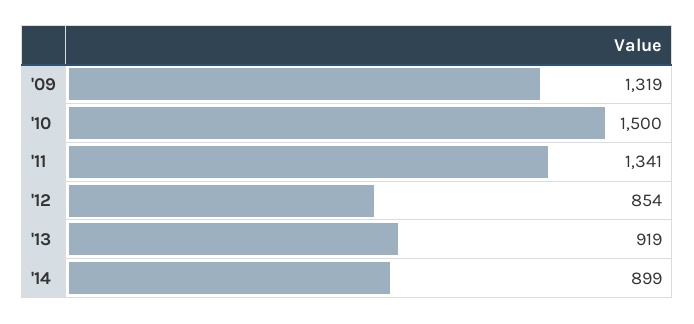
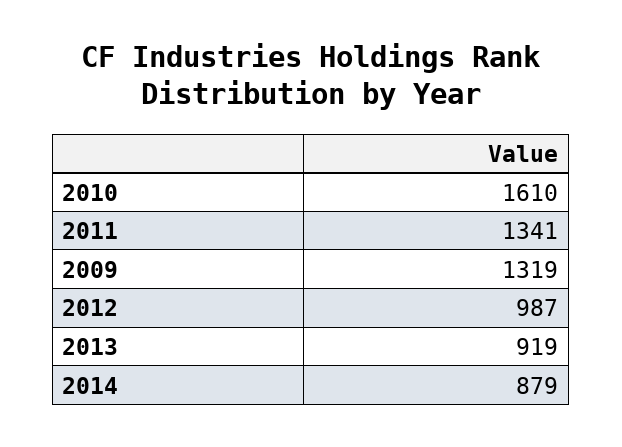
  {
    "'09": 1319,
-   "'10": 1500,
+   "'10": 1610,
    "'11": 1341,
-   "'12": 854,
+   "'12": 987,
    "'13": 919,
-   "'14": 899
+   "'14": 879
  }

